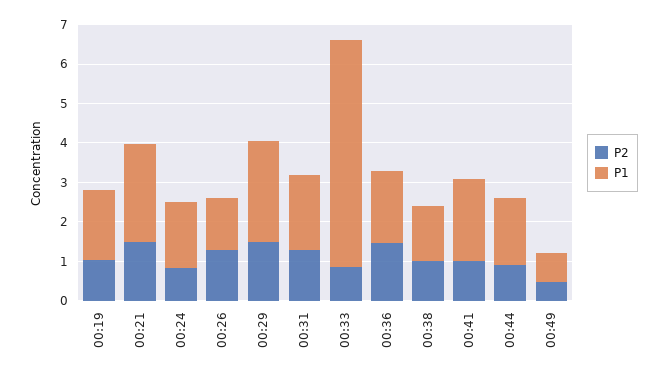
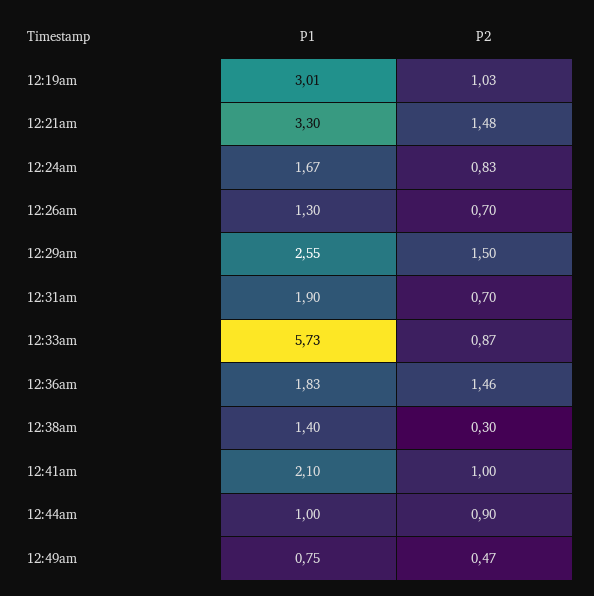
  {
    "P2": {
      "00:19": 1.03,
      "00:21": 1.48,
      "00:24": 0.83,
-     "00:26": 1.25,
+     "00:26": 0.7,
      "00:29": 1.5,
-     "00:31": 1.25,
+     "00:31": 0.7,
      "00:33": 0.87,
      "00:36": 1.46,
-     "00:38": 1,
+     "00:38": 0.3,
      "00:41": 1,
      "00:44": 0.9,
      "00:49": 0.47
    },
    "P1": {
-     "00:19": 1.75,
+     "00:19": 3.01,
-     "00:21": 2.5,
+     "00:21": 3.3,
      "00:24": 1.67,
      "00:26": 1.3,
      "00:29": 2.55,
      "00:31": 1.9,
      "00:33": 5.73,
      "00:36": 1.83,
      "00:38": 1.4,
      "00:41": 2.1,
-     "00:44": 1.75,
+     "00:44": 1,
      "00:49": 0.75
    }
  }

